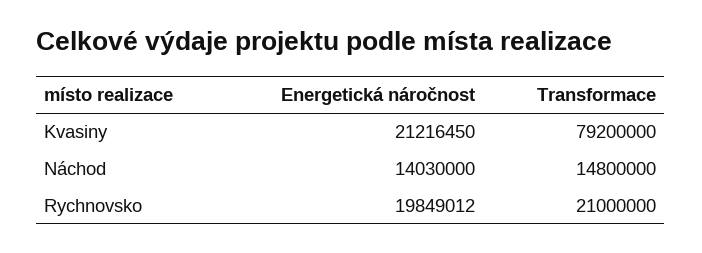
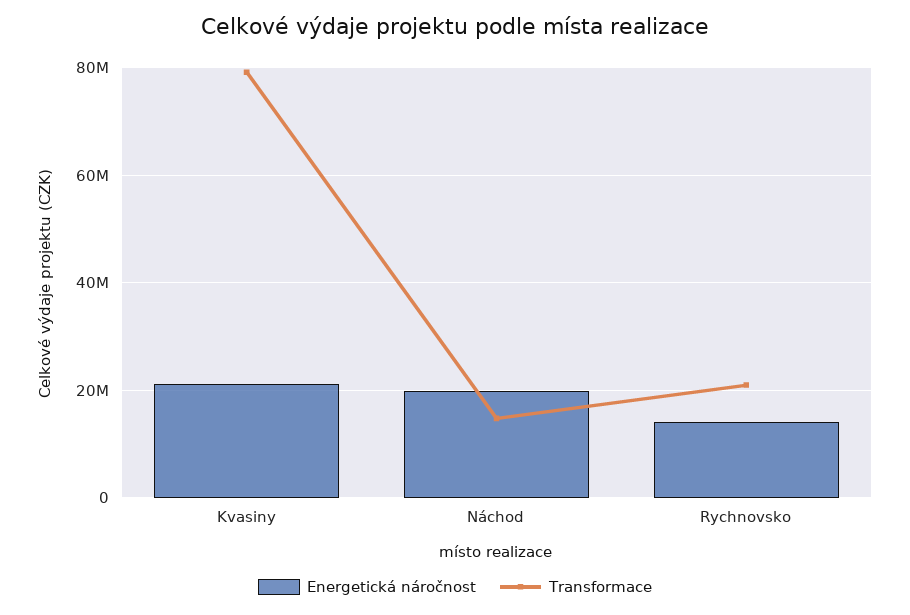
  {
    "Energetická náročnost": {
      "Kvasiny": 21216450,
-     "Náchod": 14030000,
+     "Náchod": 20000000,
-     "Rychnovsko": 19849012
+     "Rychnovsko": 14000000
    },
    "Transformace": {
      "Kvasiny": 79200000,
      "Náchod": 14800000,
      "Rychnovsko": 21000000
    }
  }

